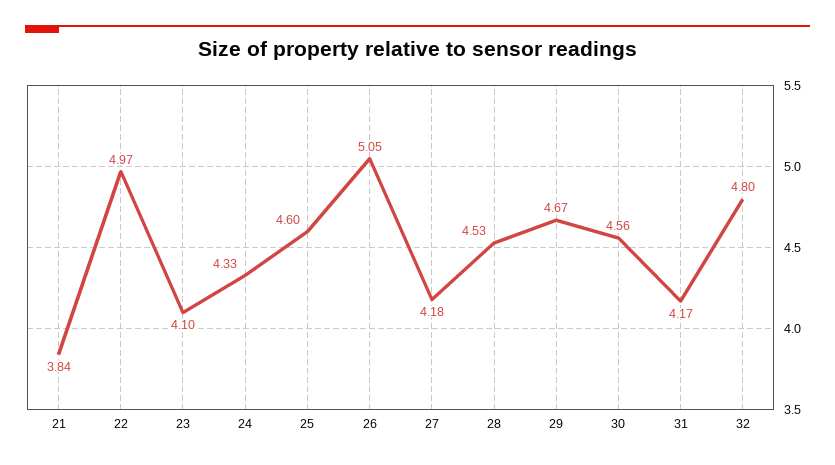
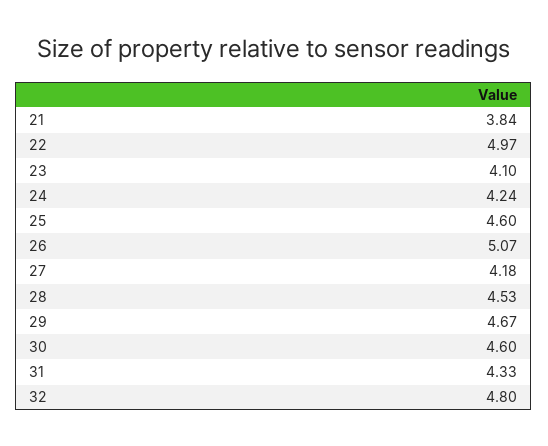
  {
    "21": 3.84,
    "22": 4.97,
    "23": 4.1,
-   "24": 4.33,
+   "24": 4.24,
    "25": 4.6,
-   "26": 5.05,
+   "26": 5.07,
    "27": 4.18,
    "28": 4.53,
    "29": 4.67,
-   "30": 4.56,
+   "30": 4.6,
-   "31": 4.17,
+   "31": 4.33,
    "32": 4.8
  }

